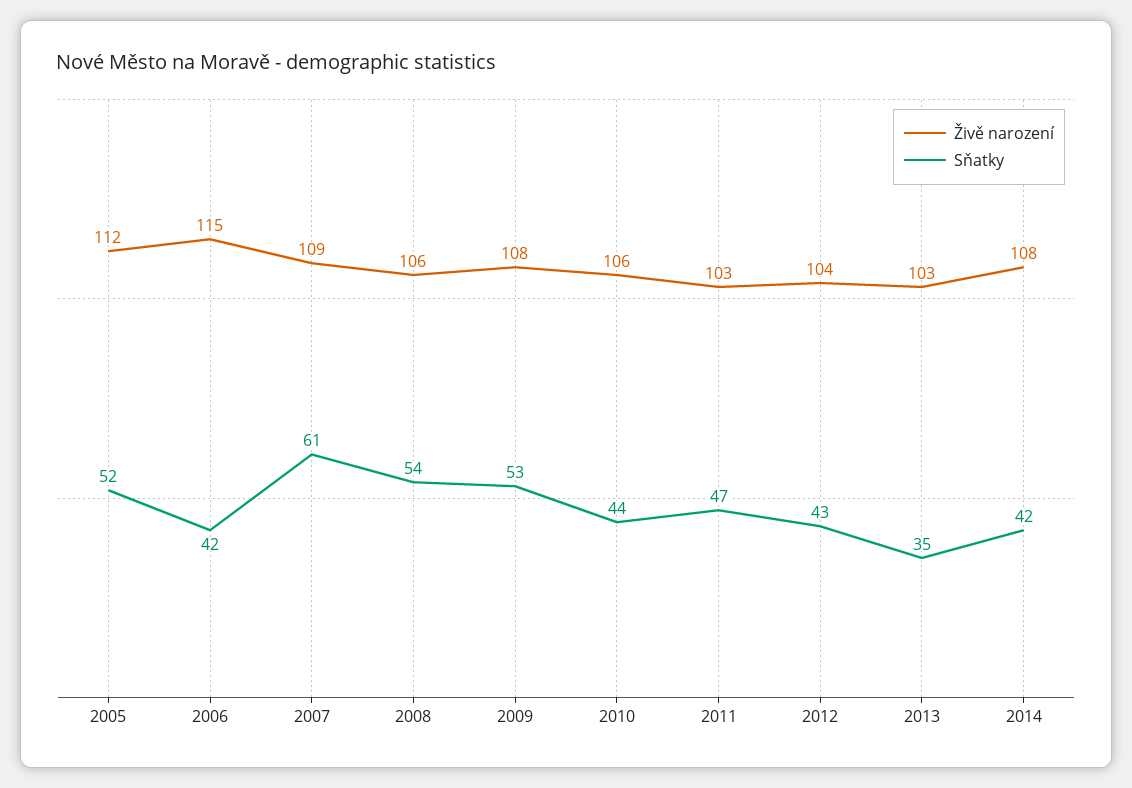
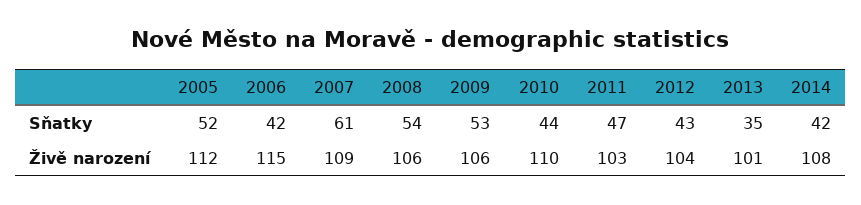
  {
    "Živě narození": {
      "2005": 112,
      "2006": 115,
      "2007": 109,
      "2008": 106,
-     "2009": 108,
+     "2009": 106,
-     "2010": 106,
+     "2010": 110,
      "2011": 103,
      "2012": 104,
-     "2013": 103,
+     "2013": 101,
      "2014": 108
    },
    "Sňatky": {
      "2005": 52,
      "2006": 42,
      "2007": 61,
      "2008": 54,
      "2009": 53,
      "2010": 44,
      "2011": 47,
      "2012": 43,
      "2013": 35,
      "2014": 42
    }
  }

